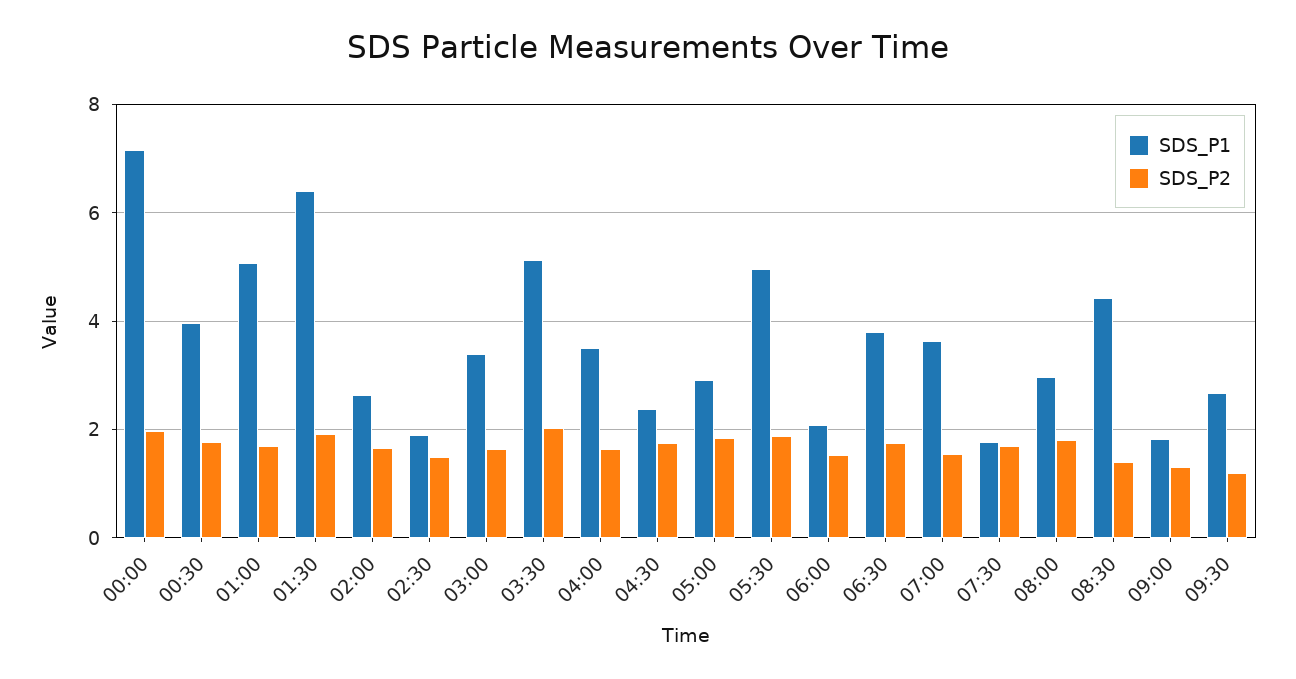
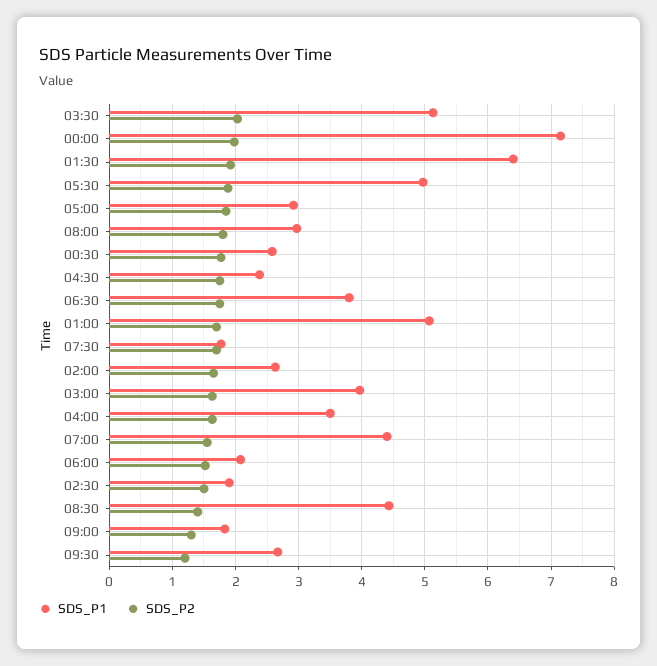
  {
    "SDS_P1": {
      "00:00": 7.2,
-     "00:30": 4,
+     "00:30": 2.6,
      "01:00": 5.1,
      "01:30": 6.4,
      "02:00": 2.6,
      "02:30": 1.9,
-     "03:00": 3.4,
+     "03:00": 4,
      "03:30": 5.1,
      "04:00": 3.5,
      "04:30": 2.4,
      "05:00": 2.9,
      "05:30": 5,
      "06:00": 2.1,
      "06:30": 3.8,
-     "07:00": 3.6,
+     "07:00": 4.4,
      "07:30": 1.8,
      "08:00": 3,
      "08:30": 4.4,
      "09:00": 1.8,
      "09:30": 2.7
    },
    "SDS_P2": {
      "00:00": 2,
      "00:30": 1.8,
      "01:00": 1.7,
      "01:30": 1.9,
      "02:00": 1.7,
      "02:30": 1.5,
      "03:00": 1.6,
      "03:30": 2,
      "04:00": 1.6,
      "04:30": 1.8,
      "05:00": 1.9,
      "05:30": 1.9,
      "06:00": 1.5,
      "06:30": 1.8,
      "07:00": 1.6,
      "07:30": 1.7,
      "08:00": 1.8,
      "08:30": 1.4,
      "09:00": 1.3,
      "09:30": 1.2
    }
  }

